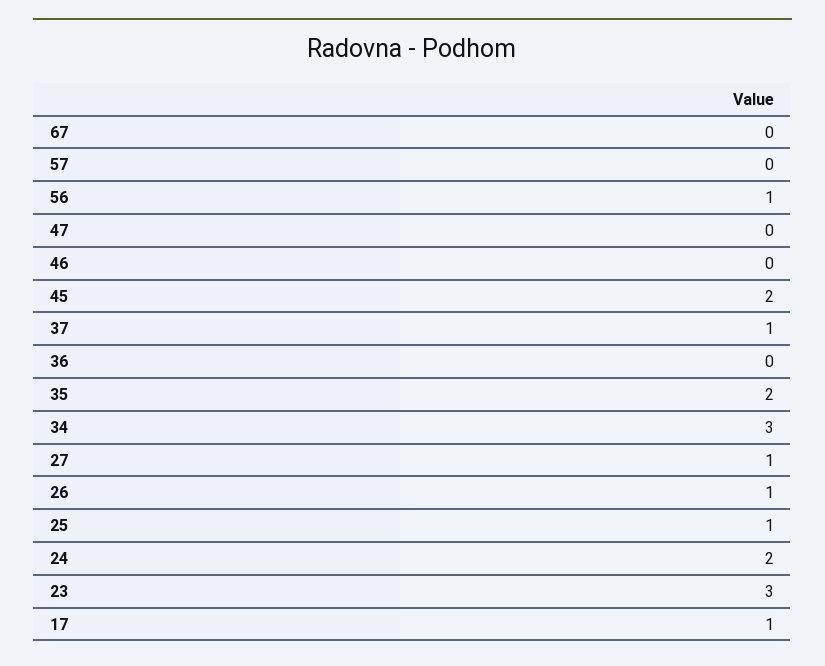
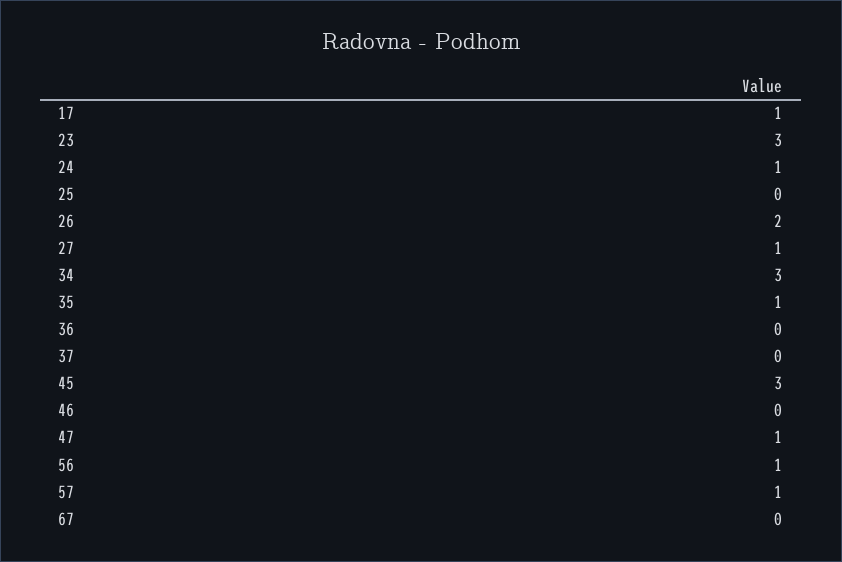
  {
    "67": 0,
-   "57": 0,
+   "57": 1,
    "56": 1,
-   "47": 0,
+   "47": 1,
    "46": 0,
-   "45": 2,
+   "45": 3,
-   "37": 1,
+   "37": 0,
    "36": 0,
-   "35": 2,
+   "35": 1,
    "34": 3,
    "27": 1,
-   "26": 1,
+   "26": 2,
-   "25": 1,
+   "25": 0,
-   "24": 2,
+   "24": 1,
    "23": 3,
    "17": 1
  }

